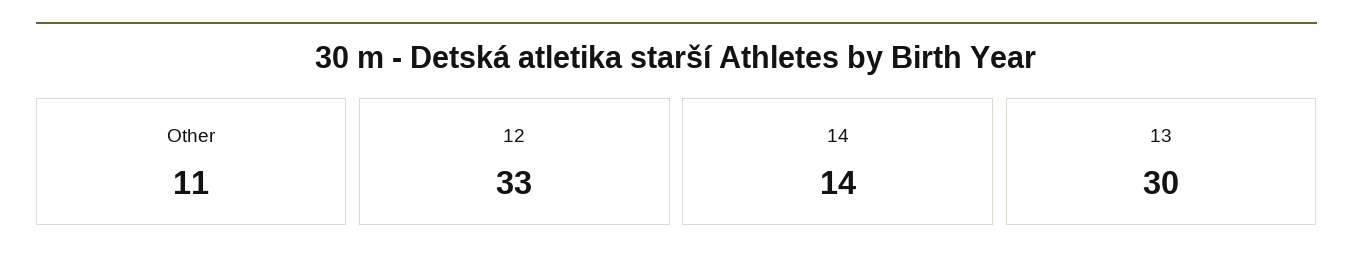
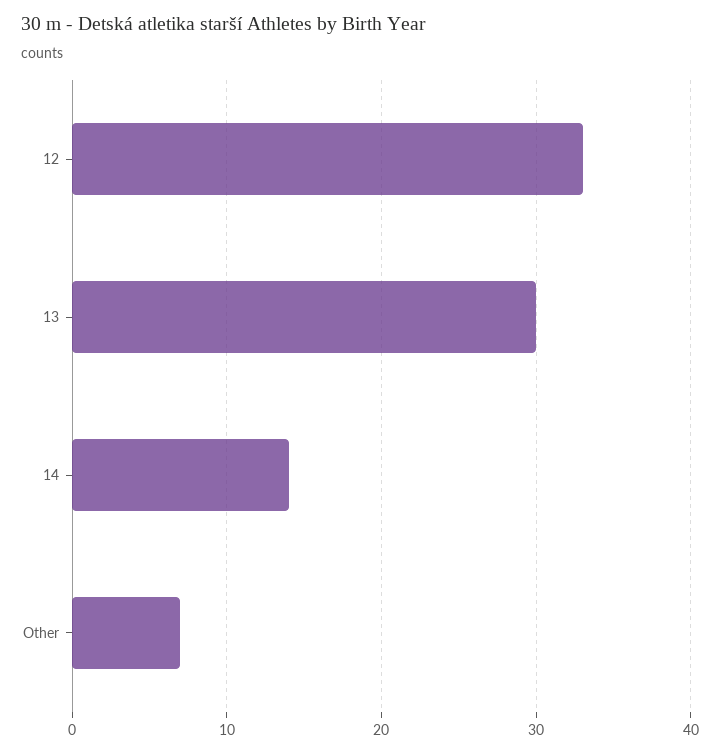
  {
-   "Other": 11,
+   "Other": 7,
    "12": 33,
    "14": 14,
    "13": 30
  }

